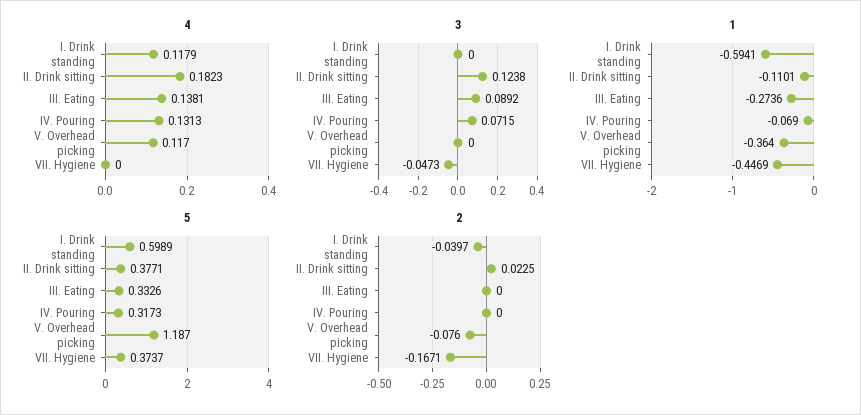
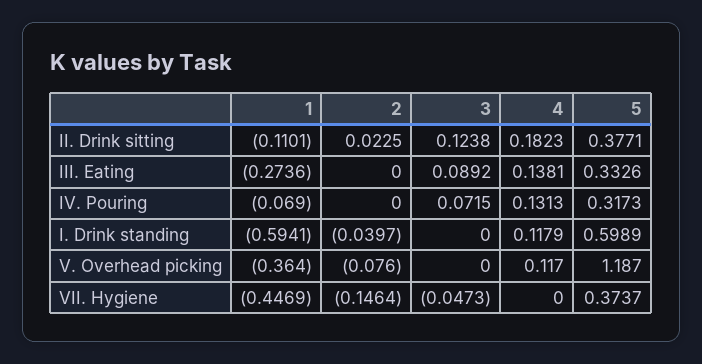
  {
    "4": {
      "I. Drink standing": 0.1179,
      "II. Drink sitting": 0.1823,
      "III. Eating": 0.1381,
      "IV. Pouring": 0.1313,
      "V. Overhead picking": 0.117,
      "VII. Hygiene": 0
    },
    "3": {
      "I. Drink standing": 0,
      "II. Drink sitting": 0.1238,
      "III. Eating": 0.0892,
      "IV. Pouring": 0.0715,
      "V. Overhead picking": 0,
      "VII. Hygiene": -0.0473
    },
    "1": {
      "I. Drink standing": -0.5941,
      "II. Drink sitting": -0.1101,
      "III. Eating": -0.2736,
      "IV. Pouring": -0.069,
      "V. Overhead picking": -0.364,
      "VII. Hygiene": -0.4469
    },
    "5": {
      "I. Drink standing": 0.5989,
      "II. Drink sitting": 0.3771,
      "III. Eating": 0.3326,
      "IV. Pouring": 0.3173,
      "V. Overhead picking": 1.187,
      "VII. Hygiene": 0.3737
    },
    "2": {
      "I. Drink standing": -0.0397,
      "II. Drink sitting": 0.0225,
      "III. Eating": 0,
      "IV. Pouring": 0,
      "V. Overhead picking": -0.076,
-     "VII. Hygiene": -0.1671
+     "VII. Hygiene": -0.1464
    }
  }

